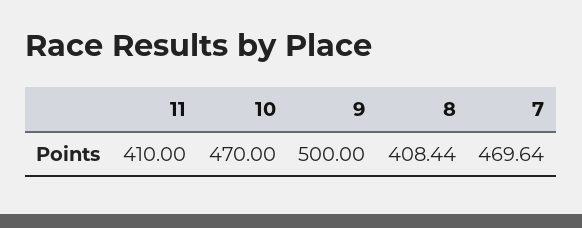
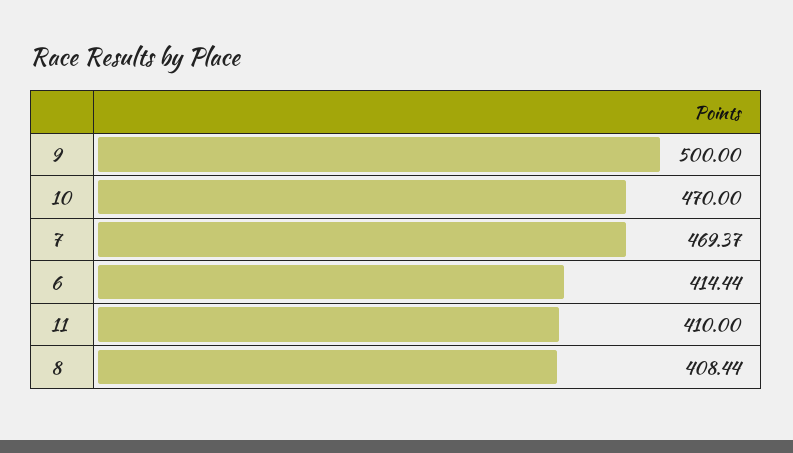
  {
    "11": 410,
    "10": 470,
    "9": 500,
    "8": 408.44,
-   "7": 469.64
+   "7": 469.37,
+   "6": 414.44
  }

